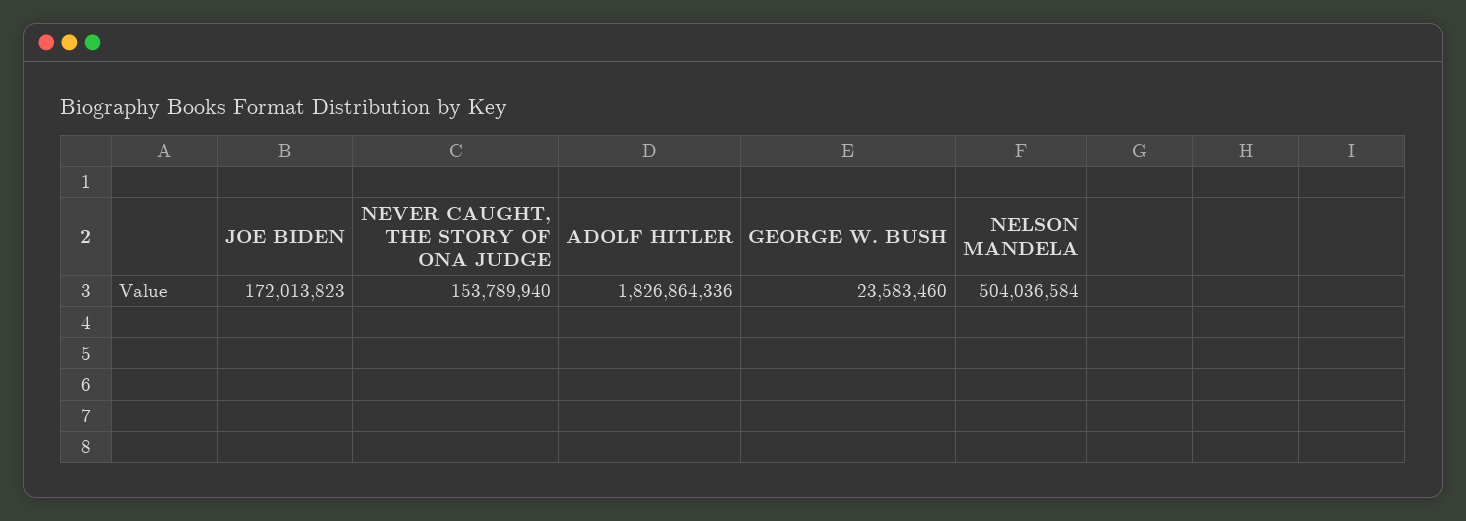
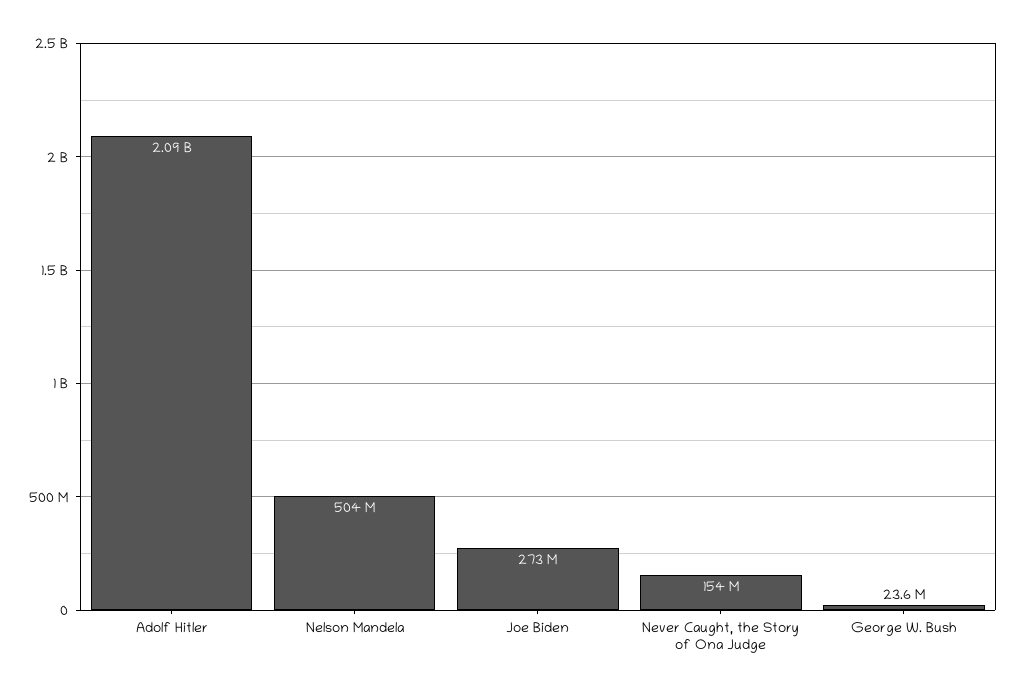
  {
-   "JOE BIDEN": 172013823,
+   "JOE BIDEN": 273000000,
    "NEVER CAUGHT, THE STORY OF ONA JUDGE": 153789940,
-   "ADOLF HITLER": 1826864336,
+   "ADOLF HITLER": 2090000000,
    "GEORGE W. BUSH": 23583460,
    "NELSON MANDELA": 504036584
  }

